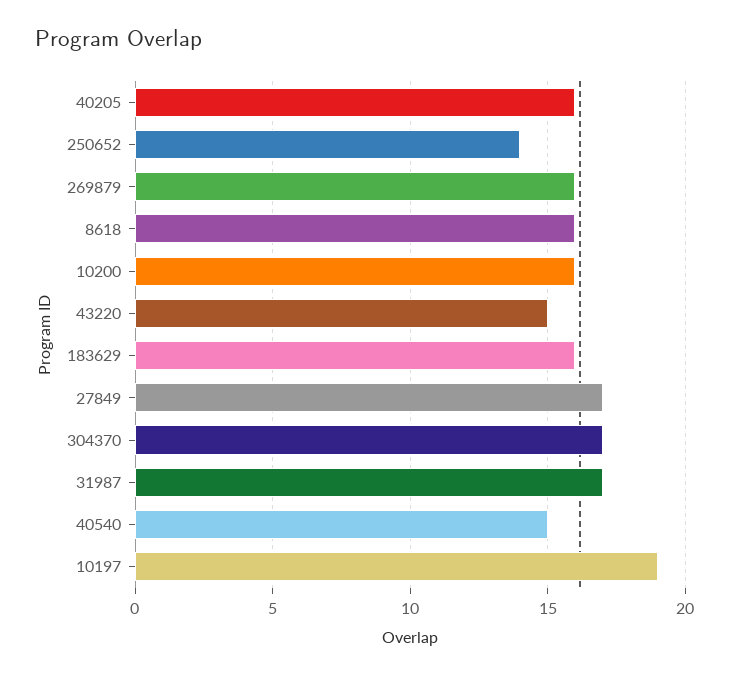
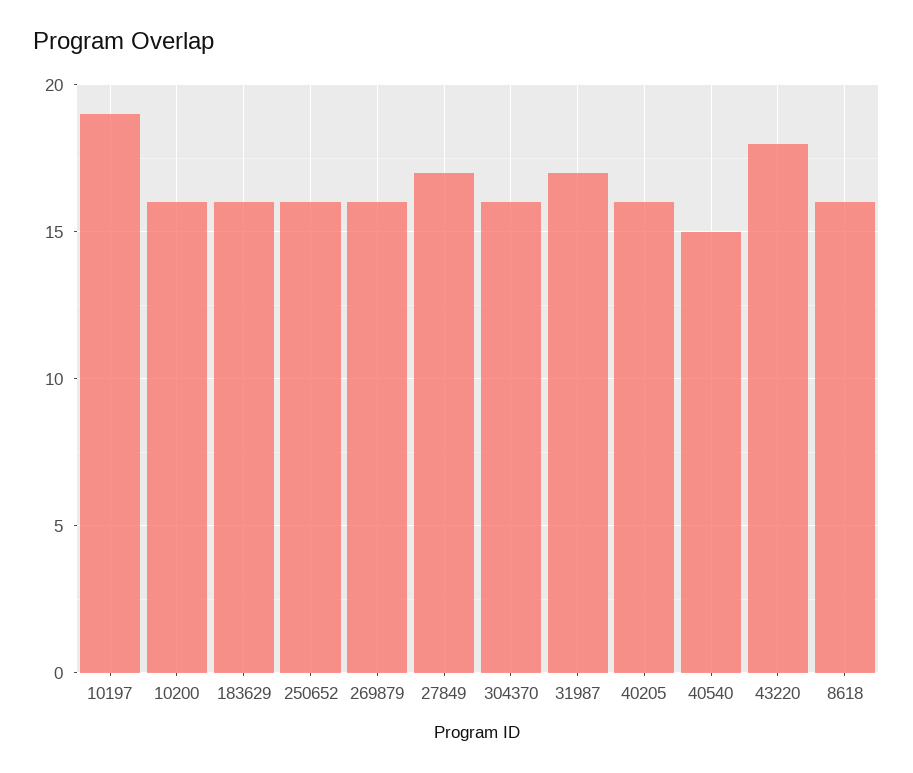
  {
    "40205": 16,
-   "250652": 14,
+   "250652": 16,
    "269879": 16,
    "8618": 16,
    "10200": 16,
-   "43220": 15,
+   "43220": 18,
    "183629": 16,
    "27849": 17,
-   "304370": 17,
+   "304370": 16,
    "31987": 17,
    "40540": 15,
    "10197": 19
  }

